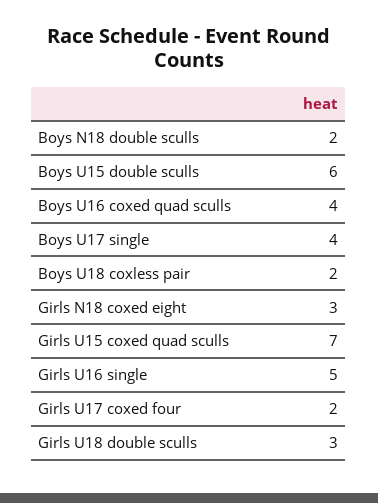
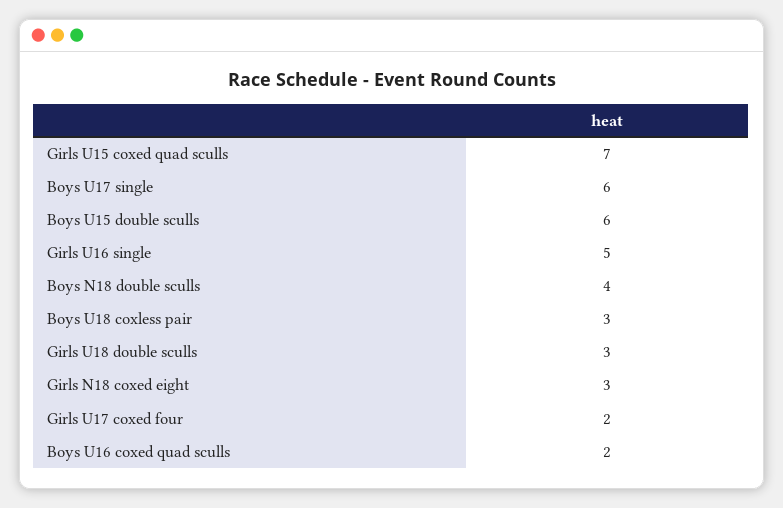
  {
-   "Boys N18 double sculls": 2,
+   "Boys N18 double sculls": 4,
    "Boys U15 double sculls": 6,
-   "Boys U16 coxed quad sculls": 4,
+   "Boys U16 coxed quad sculls": 2,
-   "Boys U17 single": 4,
+   "Boys U17 single": 6,
-   "Boys U18 coxless pair": 2,
+   "Boys U18 coxless pair": 3,
    "Girls N18 coxed eight": 3,
    "Girls U15 coxed quad sculls": 7,
    "Girls U16 single": 5,
    "Girls U17 coxed four": 2,
    "Girls U18 double sculls": 3
  }

